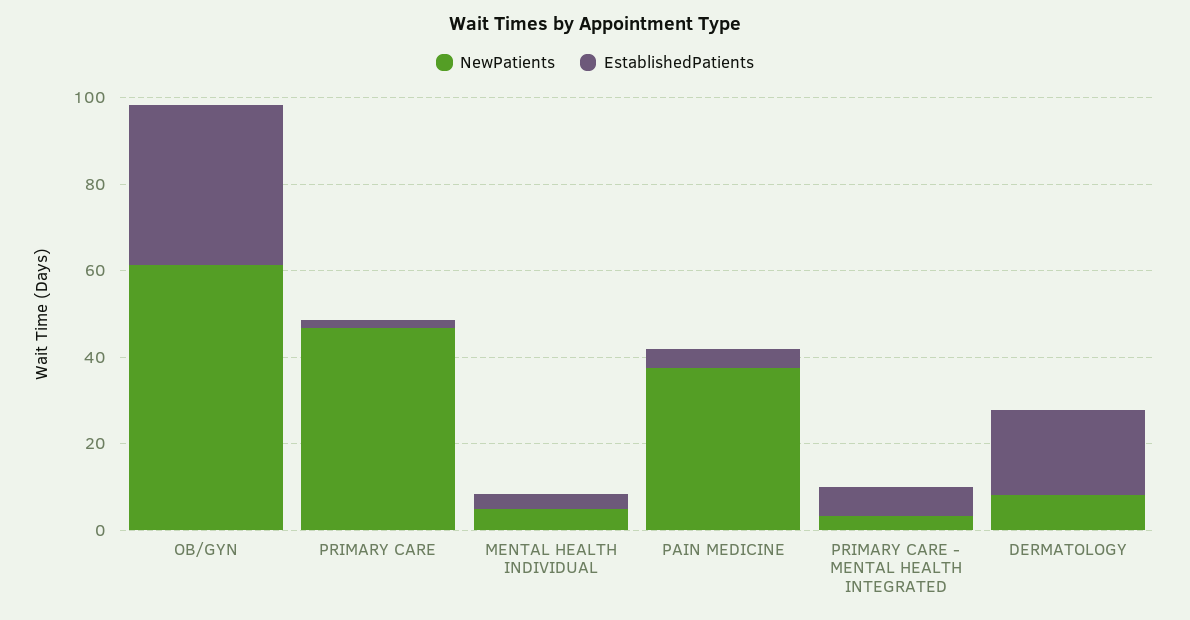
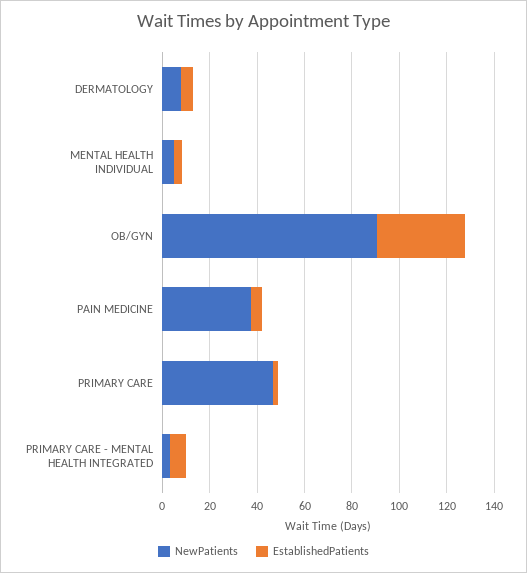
  {
    "NewPatients": {
-     "OB/GYN": 60,
+     "OB/GYN": 90,
      "PRIMARY CARE": 45,
      "MENTAL HEALTH INDIVIDUAL": 5,
      "PAIN MEDICINE": 40,
      "PRIMARY CARE - MENTAL HEALTH INTEGRATED": 5,
      "DERMATOLOGY": 10
    },
    "EstablishedPatients": {
      "OB/GYN": 35,
      "PRIMARY CARE": 0,
      "MENTAL HEALTH INDIVIDUAL": 5,
      "PAIN MEDICINE": 5,
      "PRIMARY CARE - MENTAL HEALTH INTEGRATED": 5,
-     "DERMATOLOGY": 20
+     "DERMATOLOGY": 5
    }
  }

